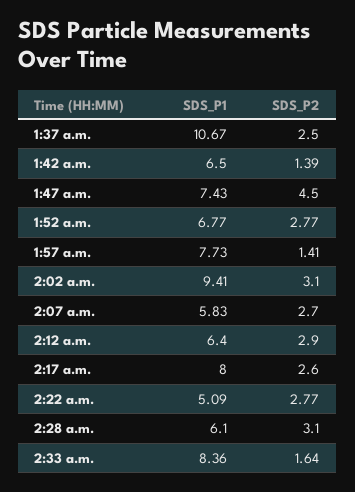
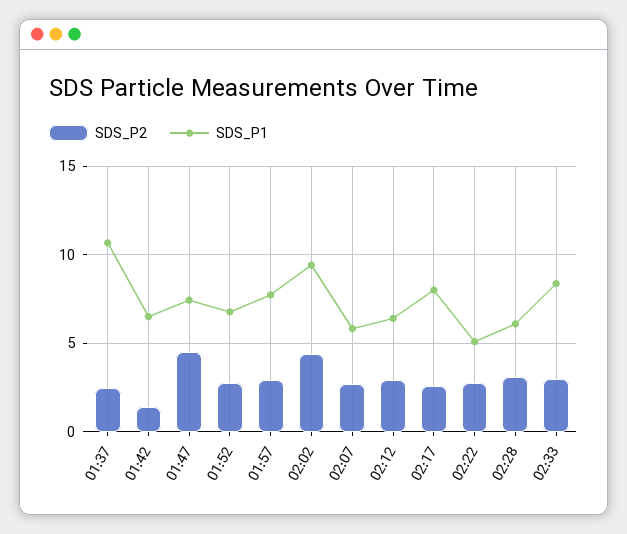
  {
    "SDS_P1": {
      "1:37 a.m.": 10.67,
      "1:42 a.m.": 6.5,
      "1:47 a.m.": 7.43,
      "1:52 a.m.": 6.77,
      "1:57 a.m.": 7.73,
      "2:02 a.m.": 9.41,
      "2:07 a.m.": 5.83,
      "2:12 a.m.": 6.4,
      "2:17 a.m.": 8,
      "2:22 a.m.": 5.09,
      "2:28 a.m.": 6.1,
      "2:33 a.m.": 8.36
    },
    "SDS_P2": {
      "1:37 a.m.": 2.5,
      "1:42 a.m.": 1.39,
      "1:47 a.m.": 4.5,
      "1:52 a.m.": 2.77,
-     "1:57 a.m.": 1.41,
+     "1:57 a.m.": 3,
-     "2:02 a.m.": 3.1,
+     "2:02 a.m.": 4.5,
      "2:07 a.m.": 2.7,
      "2:12 a.m.": 2.9,
      "2:17 a.m.": 2.6,
      "2:22 a.m.": 2.77,
      "2:28 a.m.": 3.1,
-     "2:33 a.m.": 1.64
+     "2:33 a.m.": 3
    }
  }

